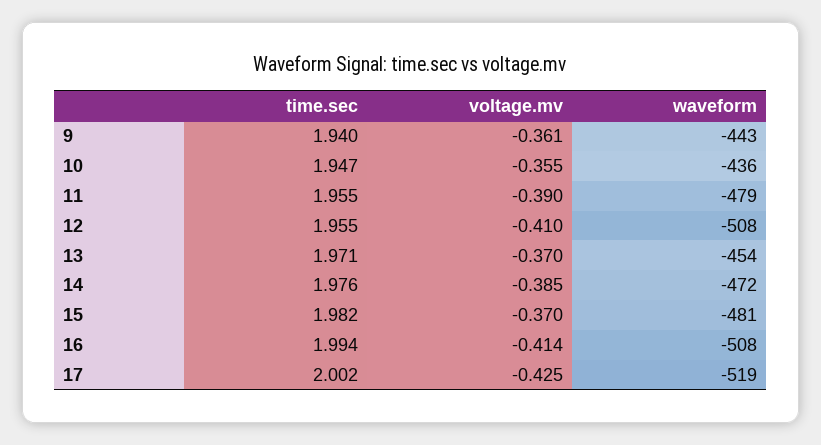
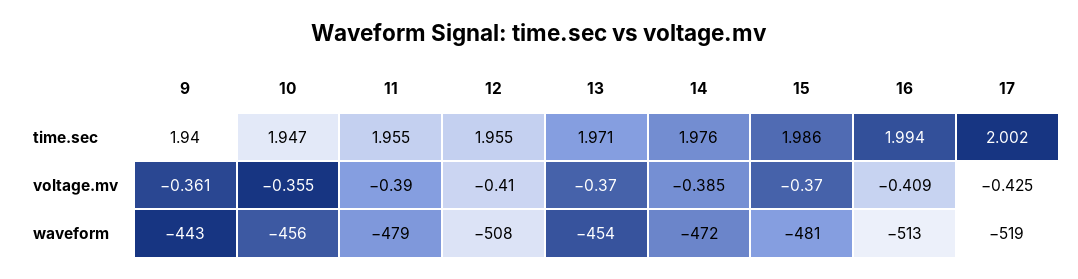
  {
    "time.sec": {
      "9": 1.94,
      "10": 1.947,
      "11": 1.955,
      "12": 1.955,
      "13": 1.971,
      "14": 1.976,
-     "15": 1.982,
+     "15": 1.986,
      "16": 1.994,
      "17": 2.002
    },
    "voltage.mv": {
      "9": -0.361,
      "10": -0.355,
      "11": -0.39,
      "12": -0.41,
      "13": -0.37,
      "14": -0.385,
      "15": -0.37,
-     "16": -0.414,
+     "16": -0.409,
      "17": -0.425
    },
    "waveform": {
      "9": -443,
-     "10": -436,
+     "10": -456,
      "11": -479,
      "12": -508,
      "13": -454,
      "14": -472,
      "15": -481,
-     "16": -508,
+     "16": -513,
      "17": -519
    }
  }

